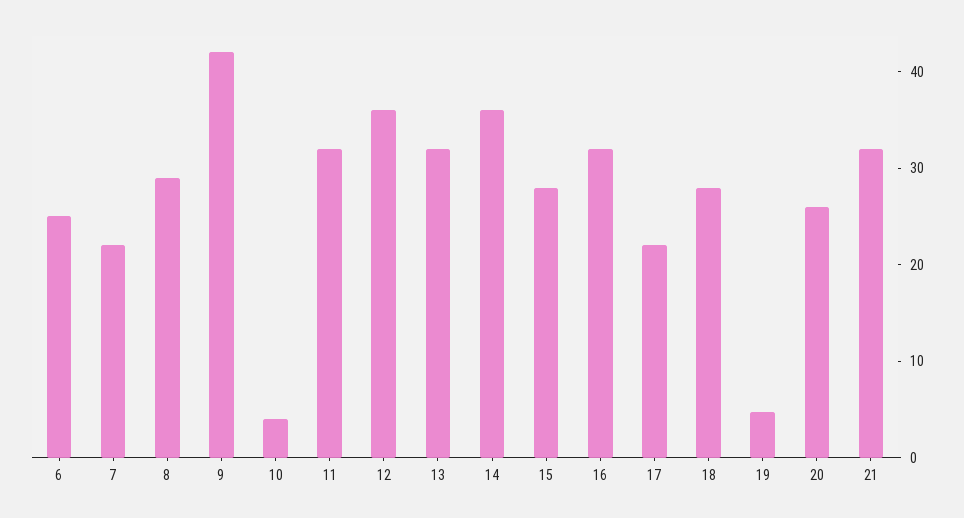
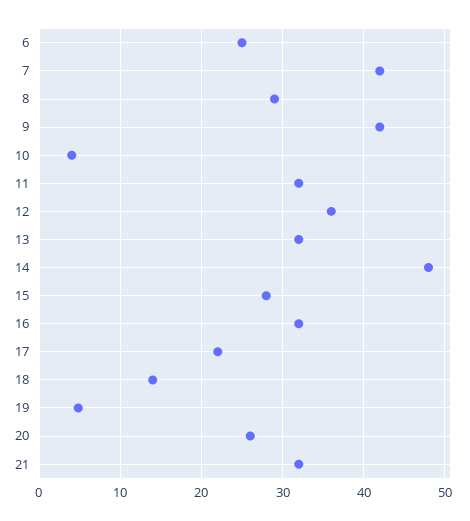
  {
    "6": 25,
-   "7": 22,
+   "7": 42,
    "8": 29,
    "9": 42,
    "10": 4,
    "11": 32,
    "12": 36,
    "13": 32,
-   "14": 36,
+   "14": 48,
    "15": 28,
    "16": 32,
    "17": 22,
-   "18": 28,
+   "18": 14,
    "19": 5,
    "20": 26,
    "21": 32
  }

